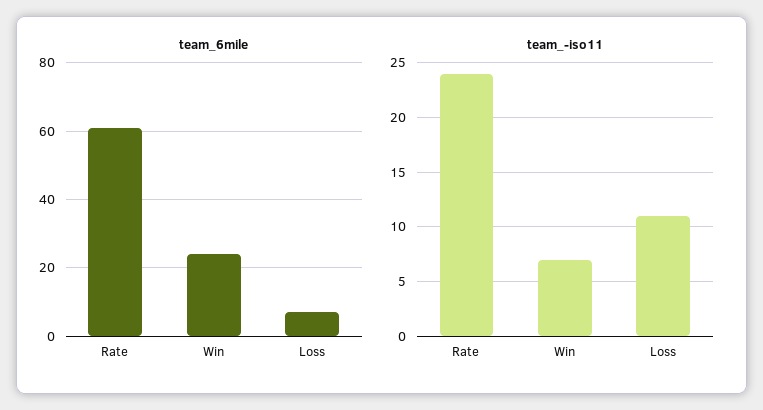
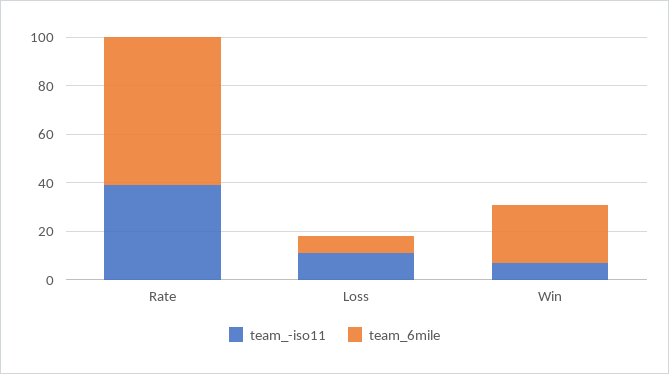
  {
    "team_6mile": {
      "Rate": 60,
      "Win": 25,
      "Loss": 5
    },
    "team_-iso11": {
-     "Rate": 24,
+     "Rate": 40,
      "Win": 7,
      "Loss": 11
    }
  }

